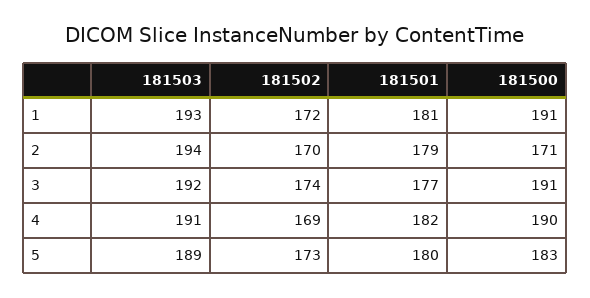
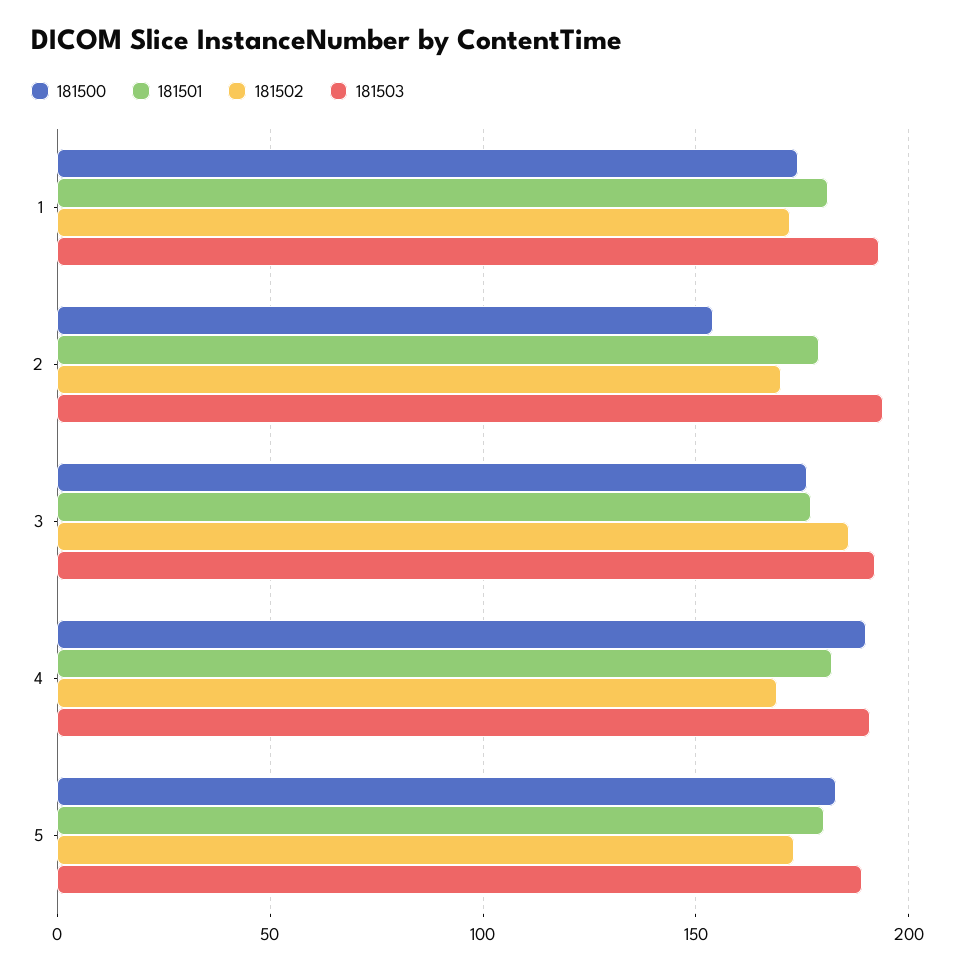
  {
    "181503": {
      "1": 193,
      "2": 194,
      "3": 192,
      "4": 191,
      "5": 189
    },
    "181502": {
      "1": 172,
      "2": 170,
-     "3": 174,
+     "3": 185,
      "4": 169,
      "5": 173
    },
    "181501": {
      "1": 181,
      "2": 179,
      "3": 177,
      "4": 182,
      "5": 180
    },
    "181500": {
-     "1": 191,
+     "1": 175,
-     "2": 171,
+     "2": 155,
-     "3": 191,
+     "3": 175,
      "4": 190,
      "5": 183
    }
  }

